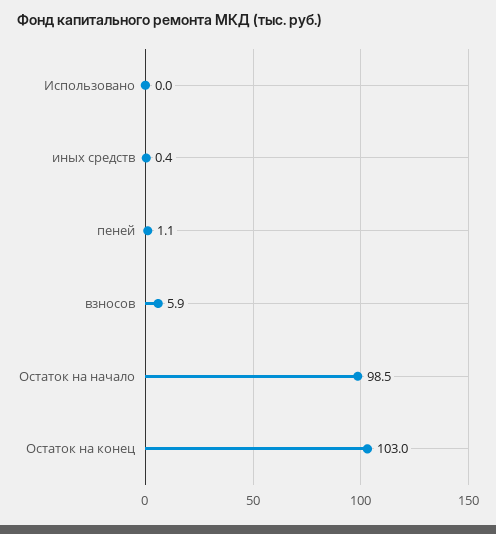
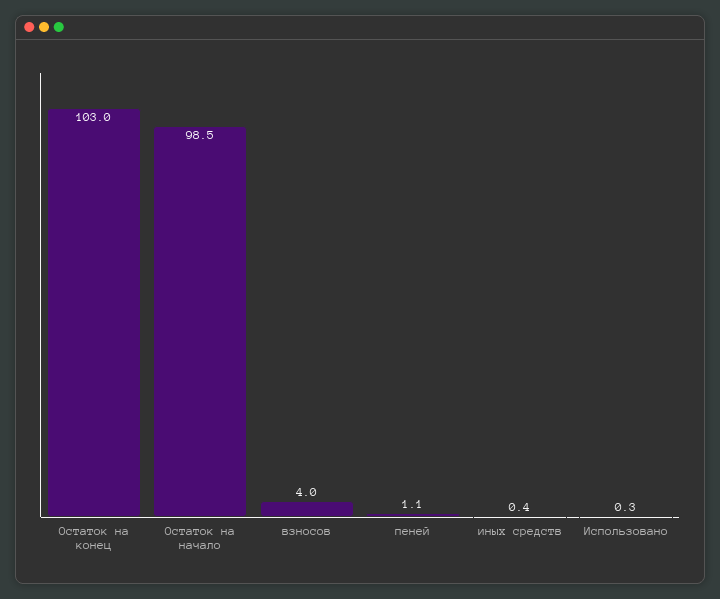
  {
-   "Использовано": 0,
+   "Использовано": 0.3,
    "иных средств": 0.4,
    "пеней": 1.1,
-   "взносов": 5.9,
+   "взносов": 4,
    "Остаток на начало": 98.5,
    "Остаток на конец": 103
  }

